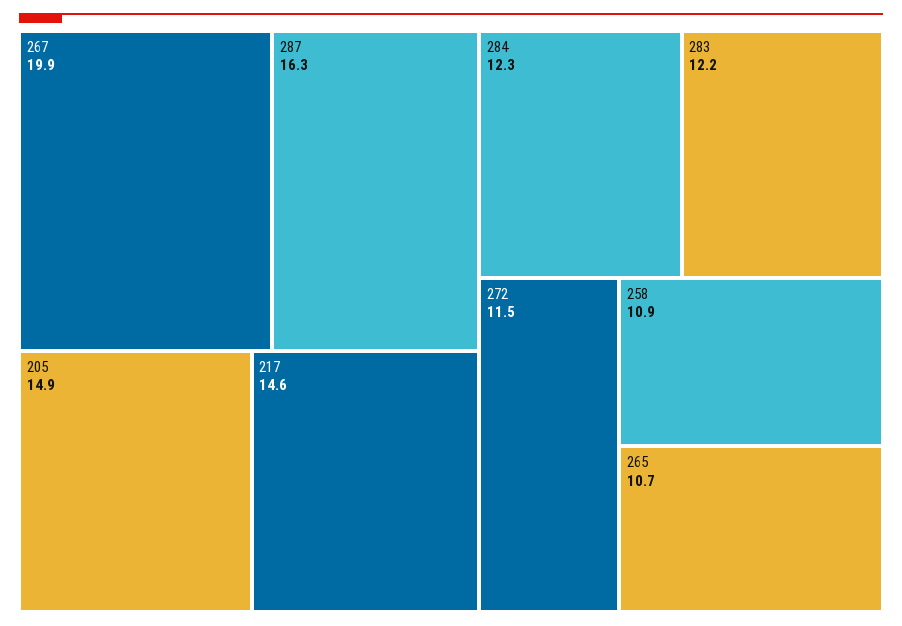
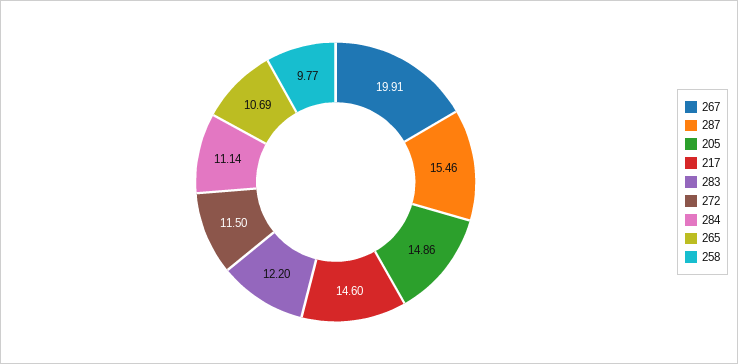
  {
    "267": 19.91,
-   "287": 16.3,
+   "287": 15.46,
    "205": 14.86,
    "217": 14.6,
-   "284": 12.3,
+   "284": 11.14,
    "283": 12.2,
    "272": 11.5,
-   "258": 10.9,
+   "258": 9.77,
    "265": 10.69
  }

